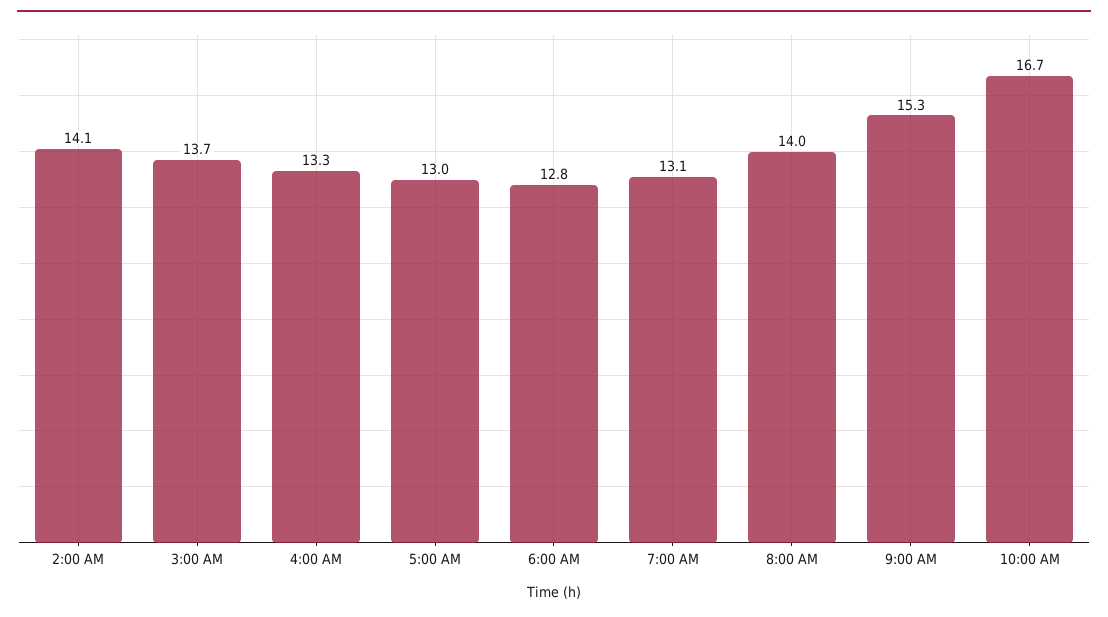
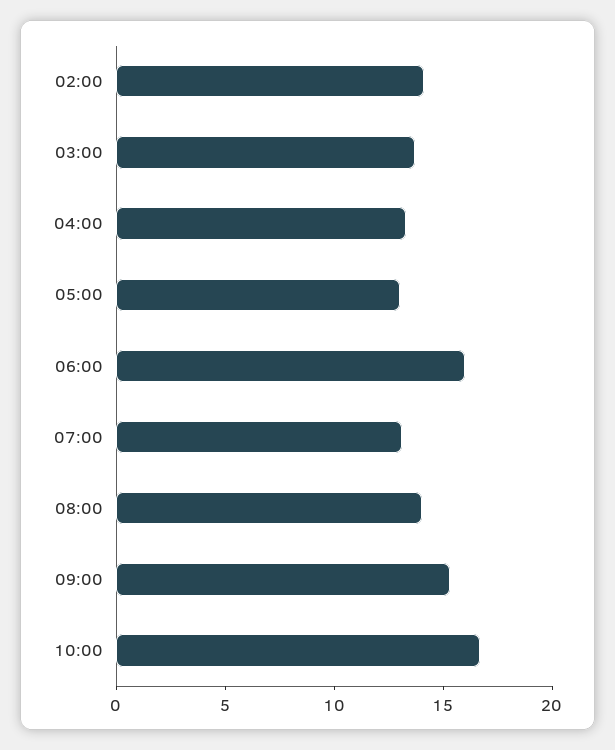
  {
    "2:00 AM": 14.1,
    "3:00 AM": 13.7,
    "4:00 AM": 13.3,
    "5:00 AM": 13,
-   "6:00 AM": 12.8,
+   "6:00 AM": 16,
    "7:00 AM": 13.1,
    "8:00 AM": 14,
    "9:00 AM": 15.3,
    "10:00 AM": 16.7
  }

